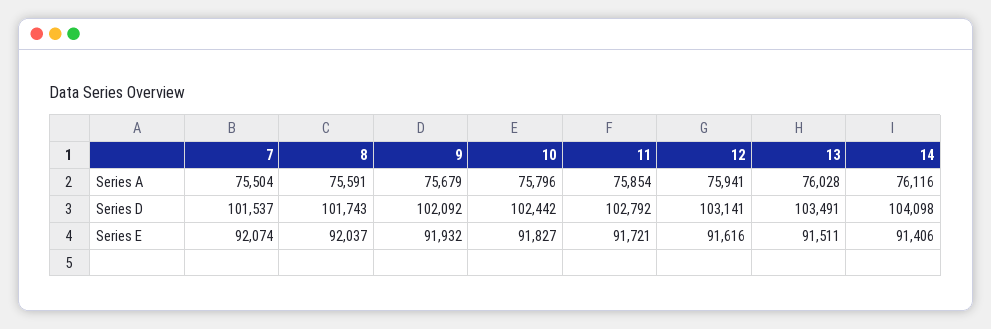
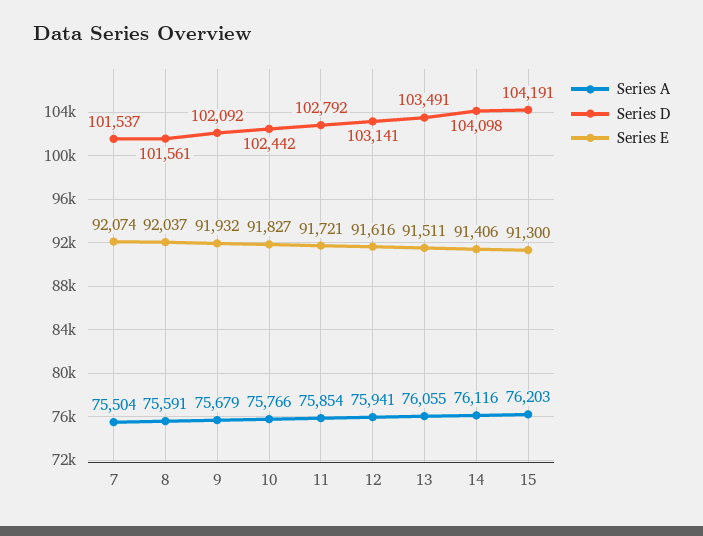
  {
    "Series A": {
      "7": 75504,
      "8": 75591,
      "9": 75679,
-     "10": 75796,
+     "10": 75766,
      "11": 75854,
      "12": 75941,
-     "13": 76028,
+     "13": 76055,
-     "14": 76116
+     "14": 76116,
+     "15": 76203
    },
    "Series D": {
      "7": 101537,
-     "8": 101743,
+     "8": 101561,
      "9": 102092,
      "10": 102442,
      "11": 102792,
      "12": 103141,
      "13": 103491,
-     "14": 104098
+     "14": 104098,
+     "15": 104191
    },
    "Series E": {
      "7": 92074,
      "8": 92037,
      "9": 91932,
      "10": 91827,
      "11": 91721,
      "12": 91616,
      "13": 91511,
-     "14": 91406
+     "14": 91406,
+     "15": 91300
    }
  }

